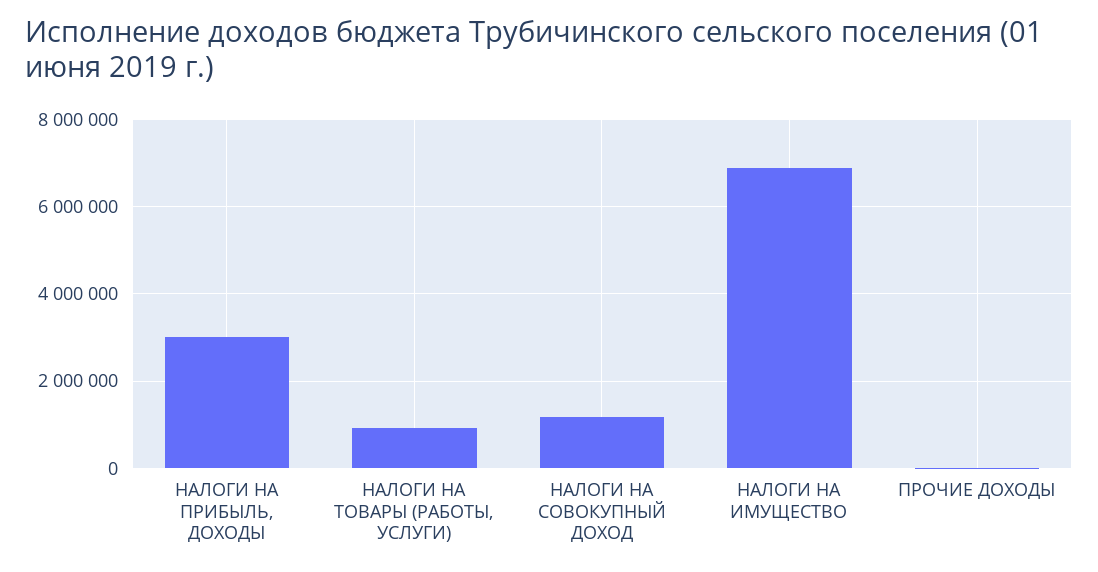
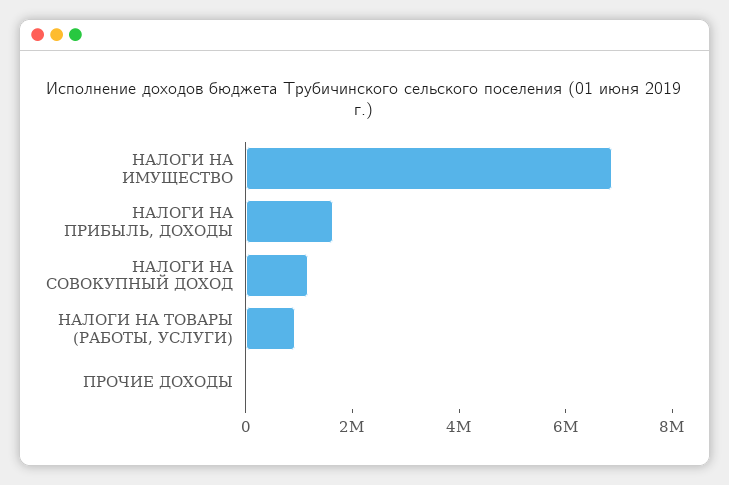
  {
-   "НАЛОГИ НА ПРИБЫЛЬ, ДОХОДЫ": 3000000,
+   "НАЛОГИ НА ПРИБЫЛЬ, ДОХОДЫ": 1500000,
    "НАЛОГИ НА ТОВАРЫ (РАБОТЫ, УСЛУГИ)": 1000000,
    "НАЛОГИ НА СОВОКУПНЫЙ ДОХОД": 1200000,
    "НАЛОГИ НА ИМУЩЕСТВО": 6800000,
    "ПРОЧИЕ ДОХОДЫ": 0
  }

